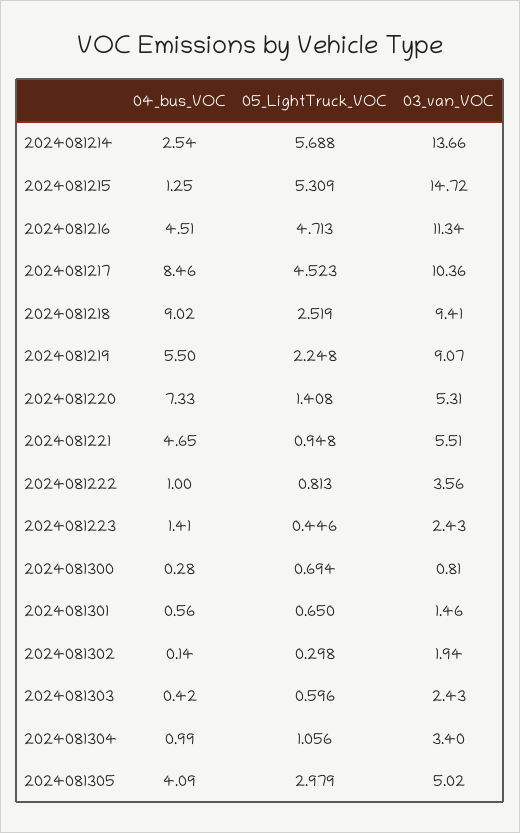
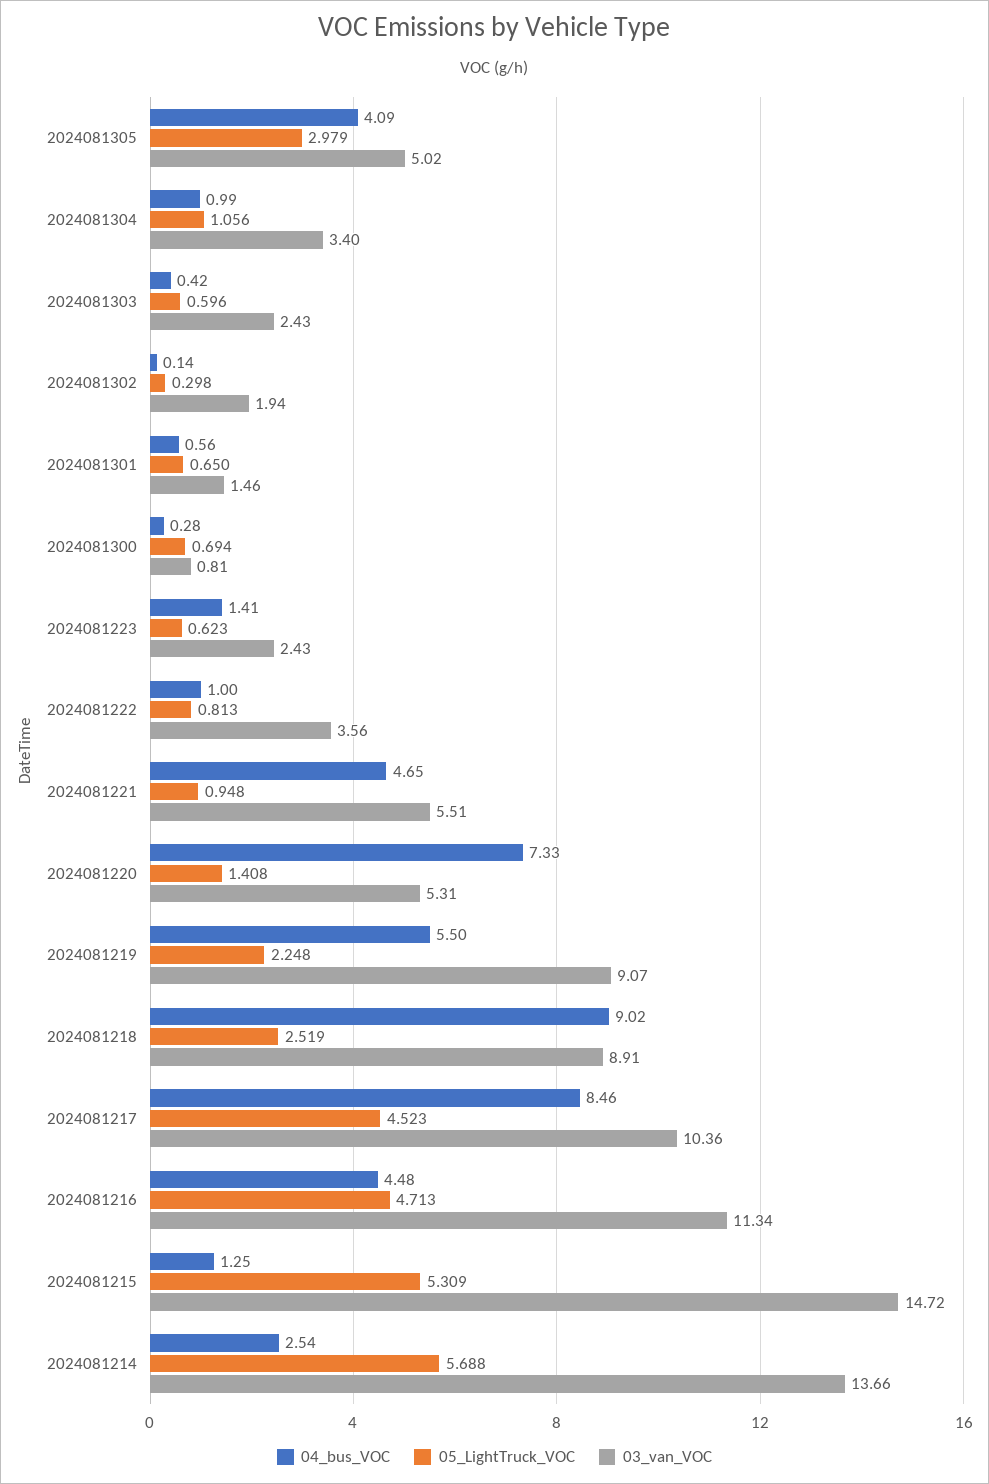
  {
    "04_bus_VOC": {
      "2024081214": 2.54,
      "2024081215": 1.25,
-     "2024081216": 4.51,
+     "2024081216": 4.48,
      "2024081217": 8.46,
      "2024081218": 9.02,
      "2024081219": 5.5,
      "2024081220": 7.33,
      "2024081221": 4.65,
      "2024081222": 1,
      "2024081223": 1.41,
      "2024081300": 0.28,
      "2024081301": 0.56,
      "2024081302": 0.14,
      "2024081303": 0.42,
      "2024081304": 0.99,
      "2024081305": 4.09
    },
    "05_LightTruck_VOC": {
      "2024081214": 5.688,
      "2024081215": 5.309,
      "2024081216": 4.713,
      "2024081217": 4.523,
      "2024081218": 2.519,
      "2024081219": 2.248,
      "2024081220": 1.408,
      "2024081221": 0.948,
      "2024081222": 0.813,
-     "2024081223": 0.446,
+     "2024081223": 0.623,
      "2024081300": 0.694,
      "2024081301": 0.65,
      "2024081302": 0.298,
      "2024081303": 0.596,
      "2024081304": 1.056,
      "2024081305": 2.979
    },
    "03_van_VOC": {
      "2024081214": 13.66,
      "2024081215": 14.72,
      "2024081216": 11.34,
      "2024081217": 10.36,
-     "2024081218": 9.41,
+     "2024081218": 8.91,
      "2024081219": 9.07,
      "2024081220": 5.31,
      "2024081221": 5.51,
      "2024081222": 3.56,
      "2024081223": 2.43,
      "2024081300": 0.81,
      "2024081301": 1.46,
      "2024081302": 1.94,
      "2024081303": 2.43,
      "2024081304": 3.4,
      "2024081305": 5.02
    }
  }

